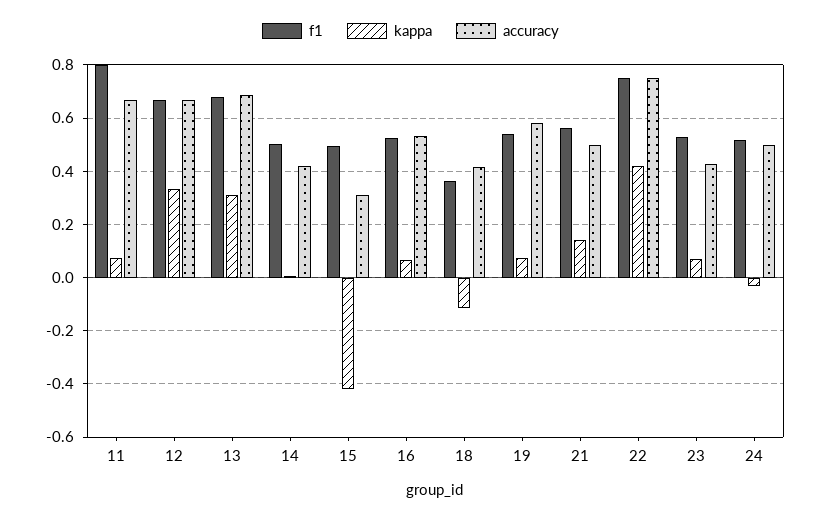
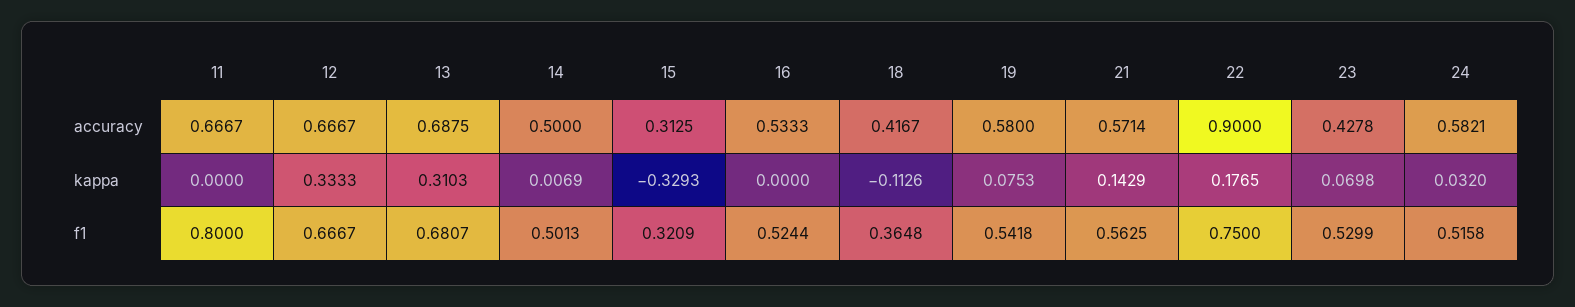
  {
    "f1": {
      "11": 0.8,
      "12": 0.6667,
      "13": 0.6807,
      "14": 0.5013,
-     "15": 0.5,
+     "15": 0.3209,
      "16": 0.5244,
      "18": 0.3648,
      "19": 0.5418,
      "21": 0.5625,
      "22": 0.75,
      "23": 0.5299,
      "24": 0.5158
    },
    "kappa": {
-     "11": 0.075,
+     "11": 0,
      "12": 0.3333,
      "13": 0.3103,
      "14": 0.0069,
-     "15": -0.425,
+     "15": -0.3293,
-     "16": 0.075,
+     "16": 0,
      "18": -0.1126,
      "19": 0.0753,
      "21": 0.1429,
-     "22": 0.425,
+     "22": 0.1765,
      "23": 0.0698,
-     "24": -0.025
+     "24": 0.032
    },
    "accuracy": {
      "11": 0.6667,
      "12": 0.6667,
      "13": 0.6875,
-     "14": 0.425,
+     "14": 0.5,
      "15": 0.3125,
      "16": 0.5333,
      "18": 0.4167,
      "19": 0.58,
-     "21": 0.5,
+     "21": 0.5714,
-     "22": 0.75,
+     "22": 0.9,
      "23": 0.4278,
-     "24": 0.5
+     "24": 0.5821
    }
  }

